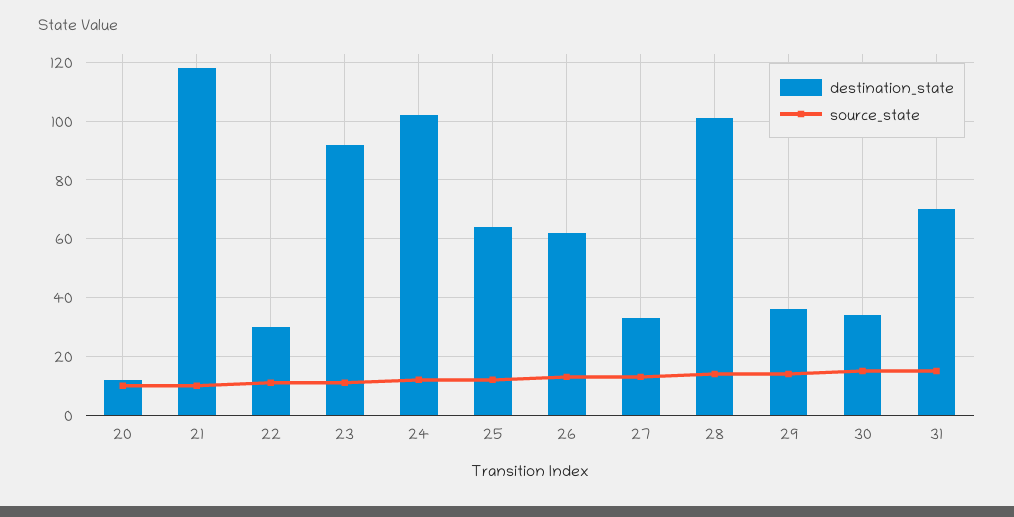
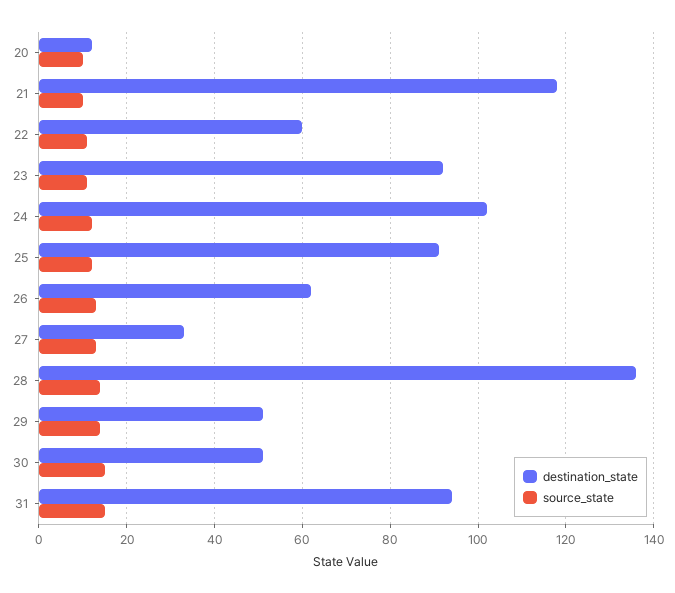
  {
    "destination_state": {
      "20": 10,
      "21": 120,
-     "22": 30,
+     "22": 60,
      "23": 90,
      "24": 100,
-     "25": 65,
+     "25": 90,
      "26": 60,
      "27": 35,
-     "28": 100,
+     "28": 135,
-     "29": 35,
+     "29": 50,
-     "30": 35,
+     "30": 50,
-     "31": 70
+     "31": 95
    },
    "source_state": {
      "20": 10,
      "21": 10,
      "22": 10,
      "23": 10,
      "24": 10,
      "25": 10,
      "26": 15,
      "27": 15,
      "28": 15,
      "29": 15,
      "30": 15,
      "31": 15
    }
  }

